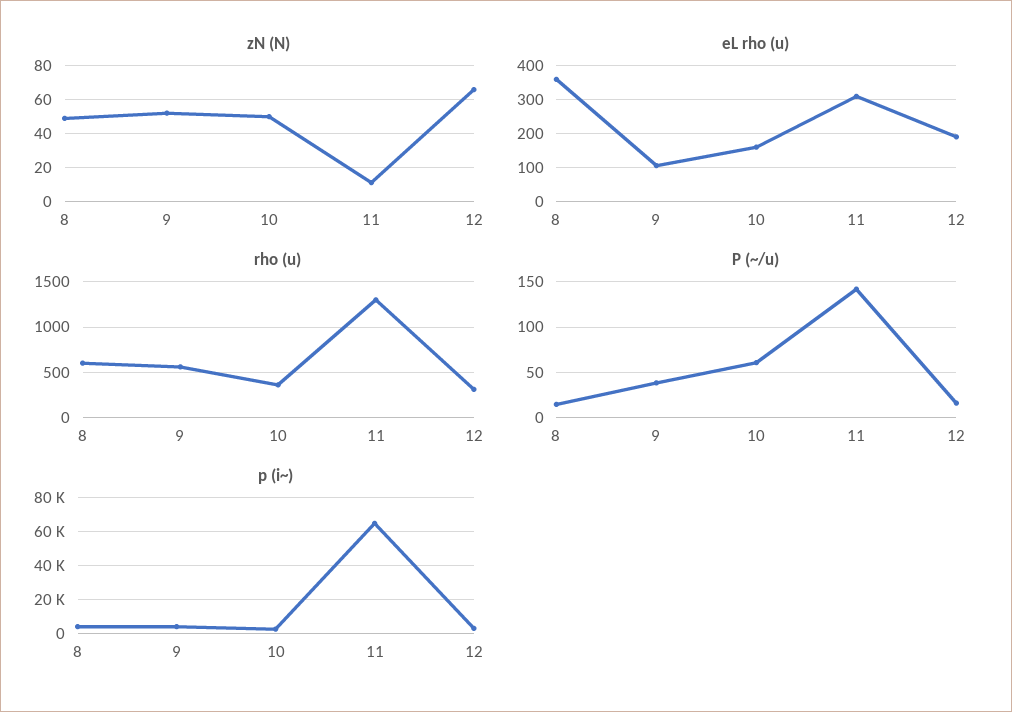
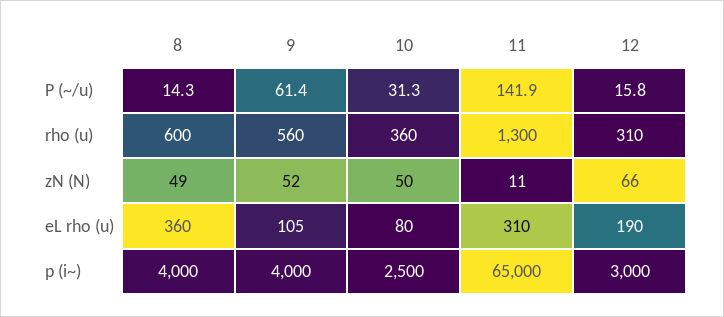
  {
    "zN (N)": {
      "8": 49,
      "9": 52,
      "10": 50,
      "11": 11,
      "12": 66
    },
    "eL rho (u)": {
      "8": 360,
      "9": 105,
-     "10": 160,
+     "10": 80,
      "11": 310,
      "12": 190
    },
    "rho (u)": {
      "8": 600,
      "9": 560,
      "10": 360,
      "11": 1300,
      "12": 310
    },
    "P (~/u)": {
      "8": 14.3,
-     "9": 40,
+     "9": 61.4,
-     "10": 60,
+     "10": 31.3,
      "11": 141.9,
      "12": 15.8
    },
    "p (i~)": {
      "8": 4000,
      "9": 4000,
      "10": 2500,
      "11": 65000,
      "12": 3000
    }
  }

